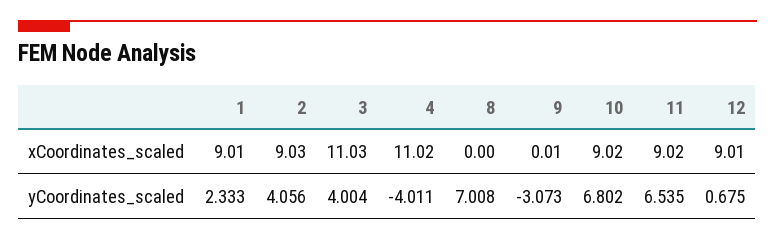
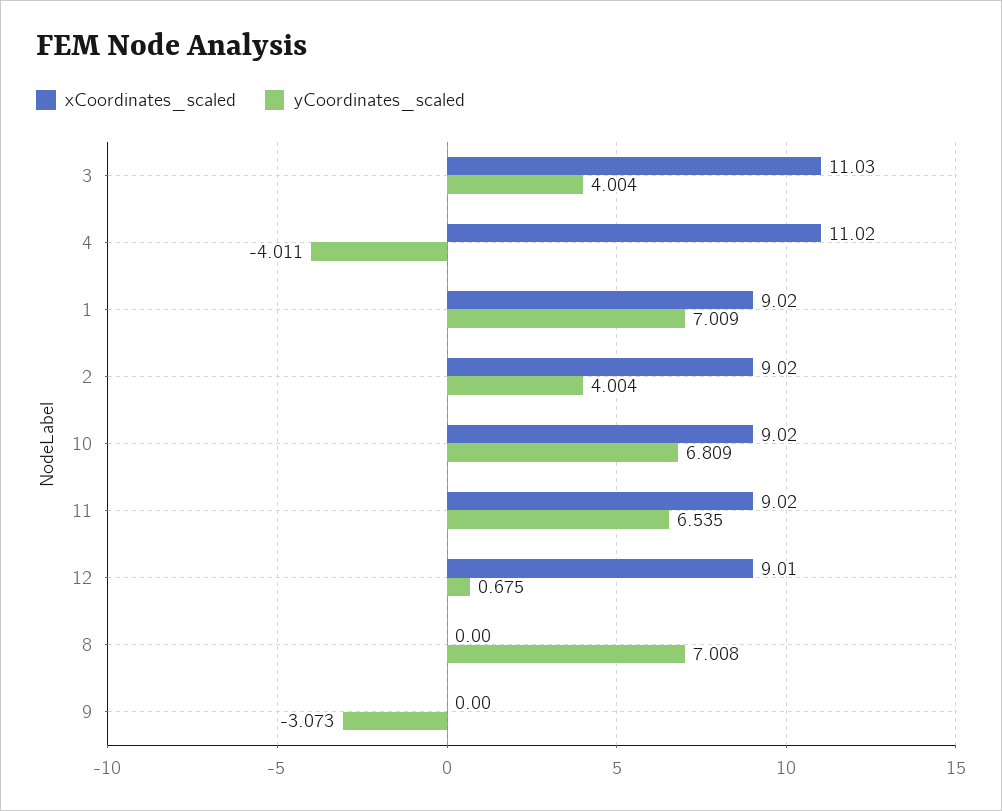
  {
    "xCoordinates_scaled": {
-     "1": 9.01,
+     "1": 9.02,
-     "2": 9.03,
+     "2": 9.02,
      "3": 11.03,
      "4": 11.02,
      "8": 0,
-     "9": 0.01,
+     "9": 0,
      "10": 9.02,
      "11": 9.02,
      "12": 9.01
    },
    "yCoordinates_scaled": {
-     "1": 2.333,
+     "1": 7.009,
-     "2": 4.056,
+     "2": 4.004,
      "3": 4.004,
      "4": -4.011,
      "8": 7.008,
      "9": -3.073,
-     "10": 6.802,
+     "10": 6.809,
      "11": 6.535,
      "12": 0.675
    }
  }

